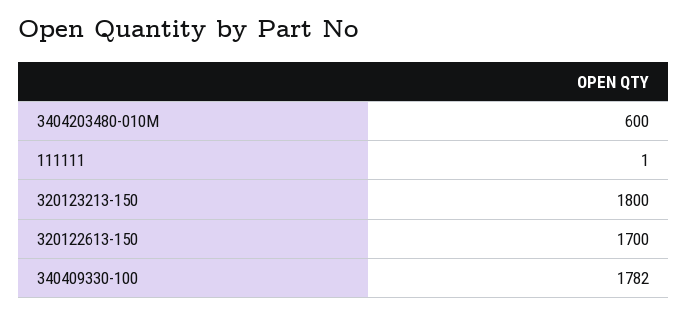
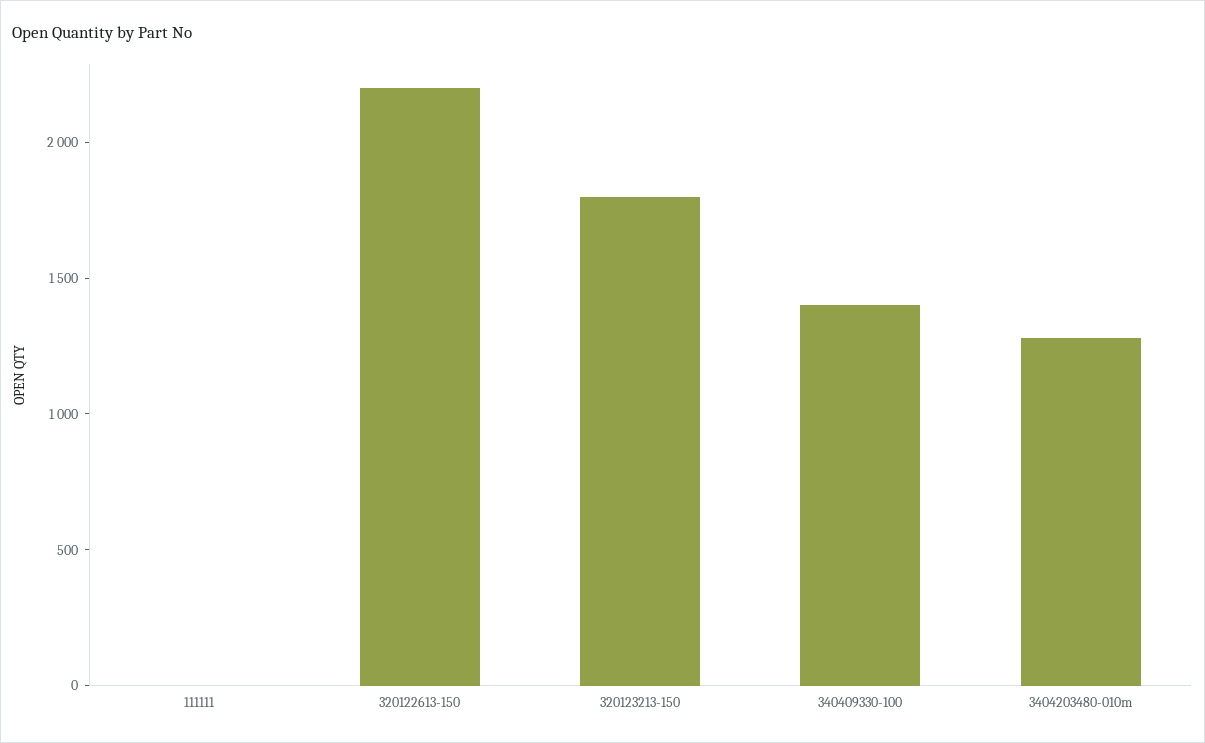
  {
-   "3404203480-010M": 600,
+   "3404203480-010M": 1300,
    "111111": 1,
    "320123213-150": 1800,
-   "320122613-150": 1700,
+   "320122613-150": 2200,
-   "340409330-100": 1782
+   "340409330-100": 1400
  }

